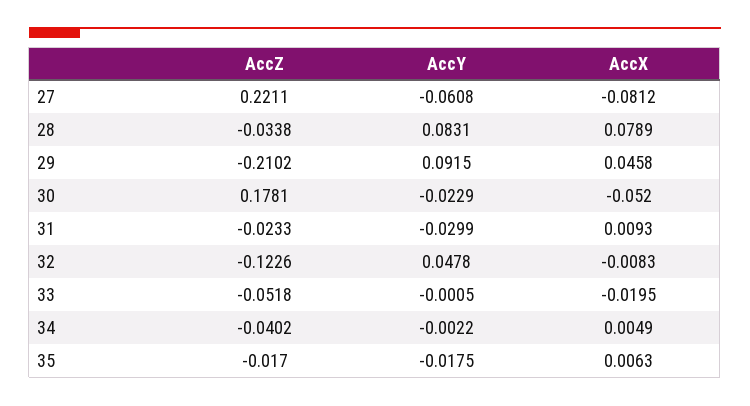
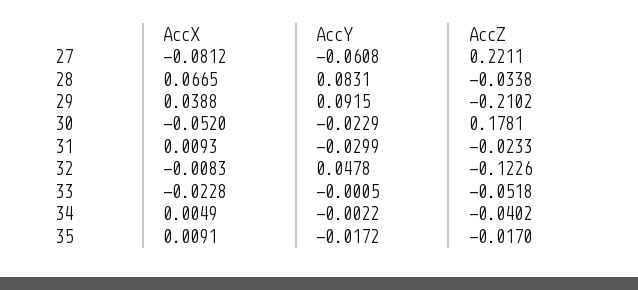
  {
    "AccZ": {
      "27": 0.2211,
      "28": -0.0338,
      "29": -0.2102,
      "30": 0.1781,
      "31": -0.0233,
      "32": -0.1226,
      "33": -0.0518,
      "34": -0.0402,
      "35": -0.017
    },
    "AccY": {
      "27": -0.0608,
      "28": 0.0831,
      "29": 0.0915,
      "30": -0.0229,
      "31": -0.0299,
      "32": 0.0478,
      "33": -0.0005,
      "34": -0.0022,
-     "35": -0.0175
+     "35": -0.0172
    },
    "AccX": {
      "27": -0.0812,
-     "28": 0.0789,
+     "28": 0.0665,
-     "29": 0.0458,
+     "29": 0.0388,
      "30": -0.052,
      "31": 0.0093,
      "32": -0.0083,
-     "33": -0.0195,
+     "33": -0.0228,
      "34": 0.0049,
-     "35": 0.0063
+     "35": 0.0091
    }
  }

